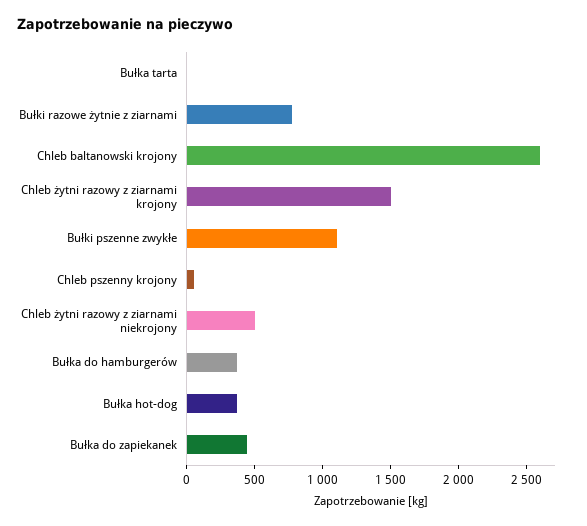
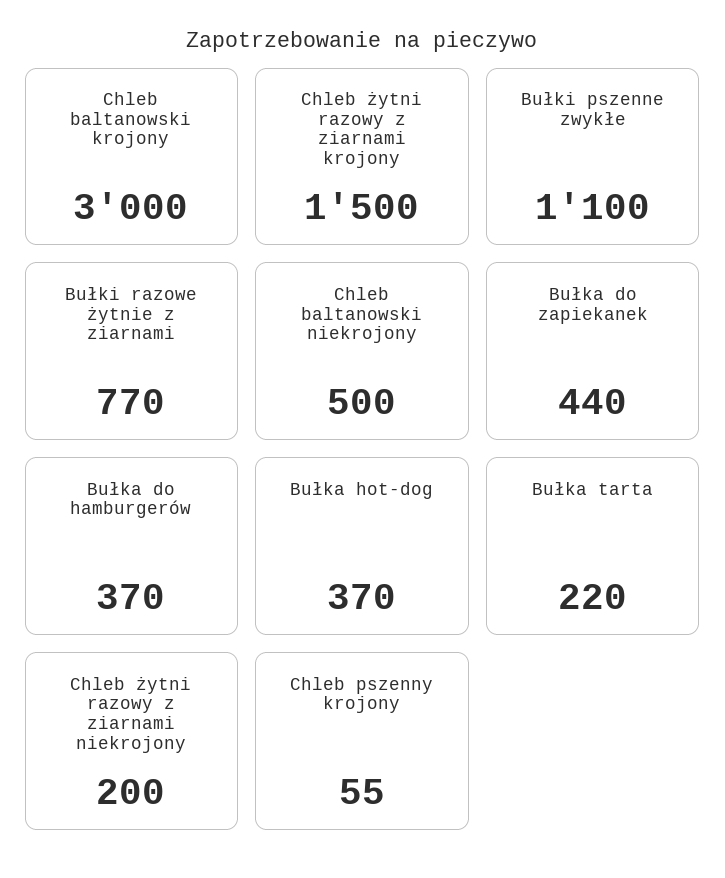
  {
-   "Bułka tarta": 0,
+   "Bułka tarta": 220,
    "Bułki razowe żytnie z ziarnami": 770,
-   "Chleb baltanowski krojony": 2600,
+   "Chleb baltanowski krojony": 3000,
    "Chleb żytni razowy z ziarnami krojony": 1500,
    "Bułki pszenne zwykłe": 1100,
    "Chleb pszenny krojony": 55,
-   "Chleb żytni razowy z ziarnami niekrojony": 500,
+   "Chleb żytni razowy z ziarnami niekrojony": 200,
    "Bułka do hamburgerów": 370,
    "Bułka hot-dog": 370,
-   "Bułka do zapiekanek": 440
+   "Bułka do zapiekanek": 440,
+   "Chleb baltanowski niekrojony": 500
  }

